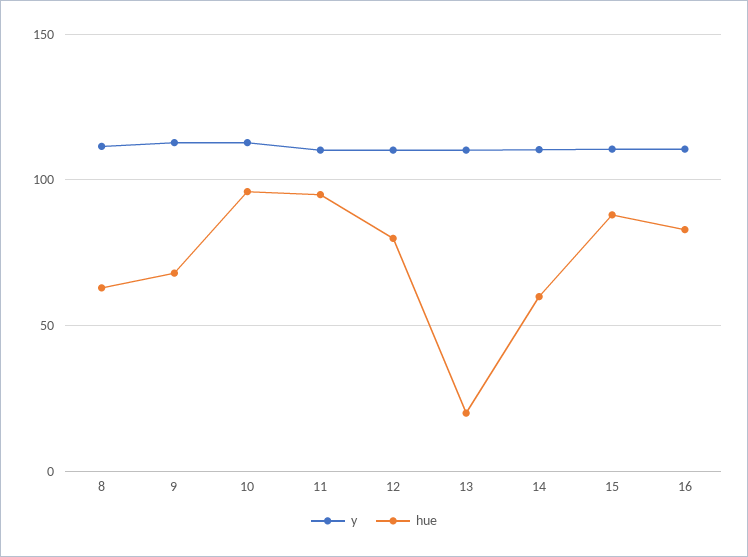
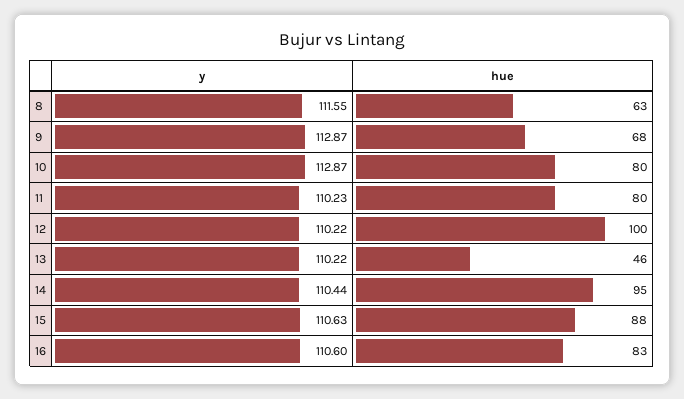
  {
    "y": {
      "8": 111.55,
      "9": 112.87,
      "10": 112.87,
      "11": 110.23,
      "12": 110.22,
      "13": 110.22,
      "14": 110.44,
      "15": 110.63,
      "16": 110.6
    },
    "hue": {
      "8": 63,
      "9": 68,
-     "10": 95,
+     "10": 80,
-     "11": 95,
+     "11": 80,
-     "12": 80,
+     "12": 100,
-     "13": 20,
+     "13": 46,
-     "14": 60,
+     "14": 95,
      "15": 88,
      "16": 83
    }
  }

